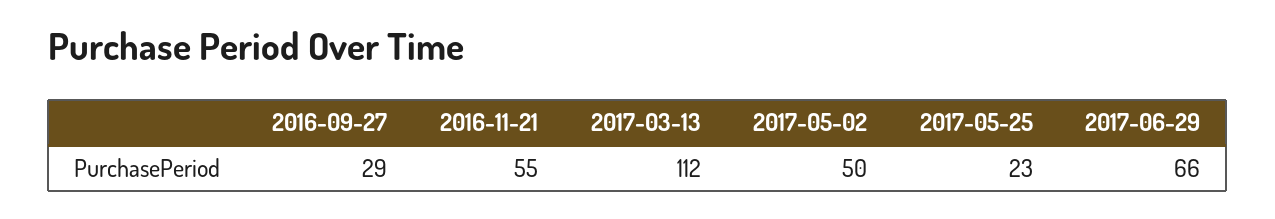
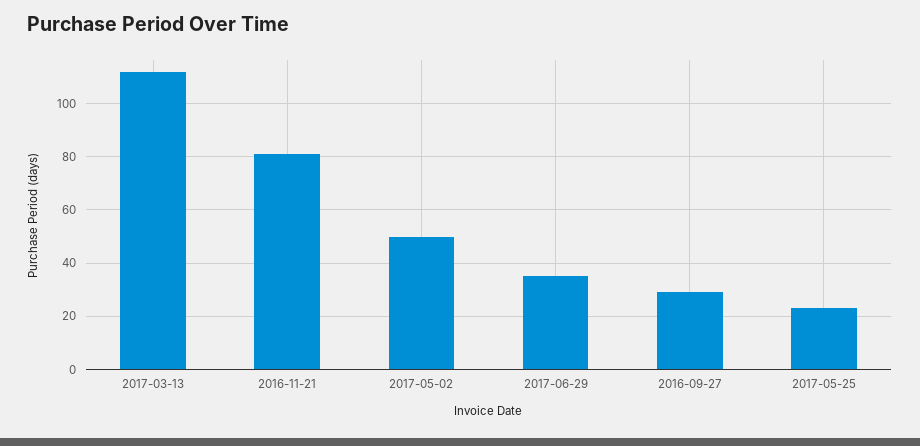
  {
    "2016-09-27": 29,
-   "2016-11-21": 55,
+   "2016-11-21": 80,
    "2017-03-13": 112,
    "2017-05-02": 50,
    "2017-05-25": 23,
-   "2017-06-29": 66
+   "2017-06-29": 35
  }

